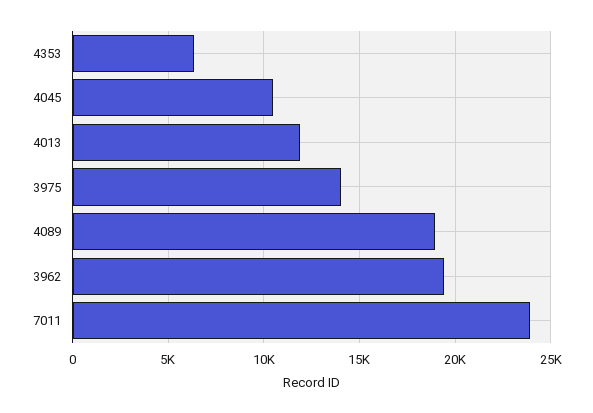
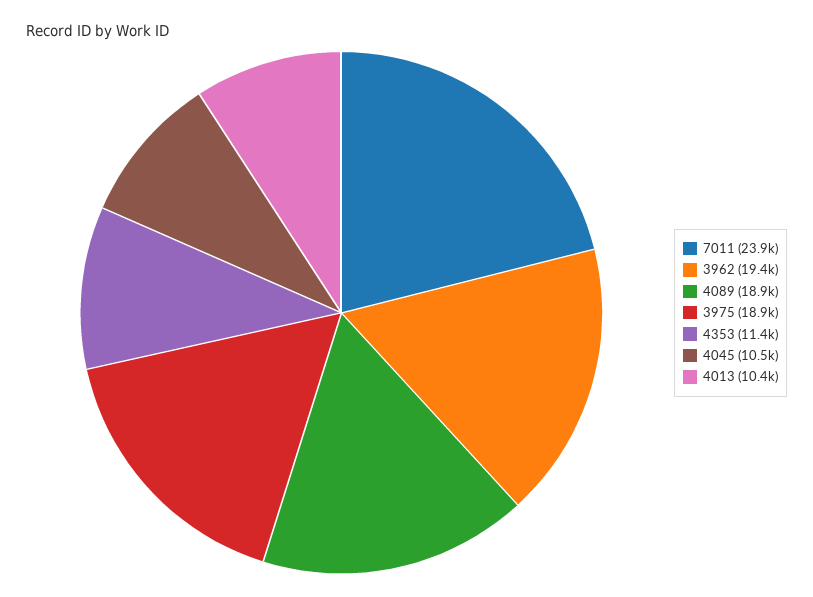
  {
-   "4353": 6500,
+   "4353": 11400,
    "4045": 10500,
-   "4013": 12000,
+   "4013": 10400,
-   "3975": 14000,
+   "3975": 18900,
    "4089": 18900,
    "3962": 19400,
    "7011": 23900
  }

